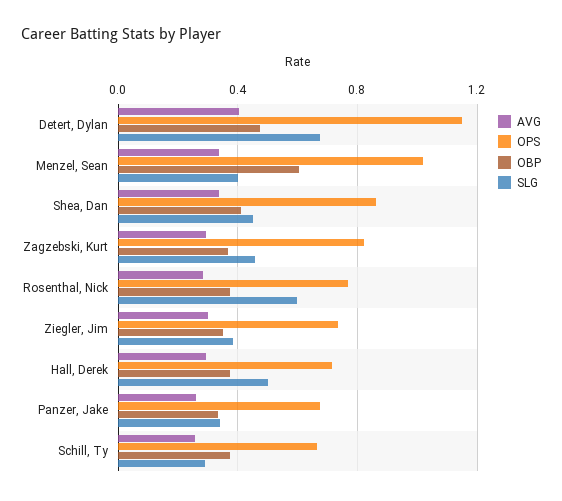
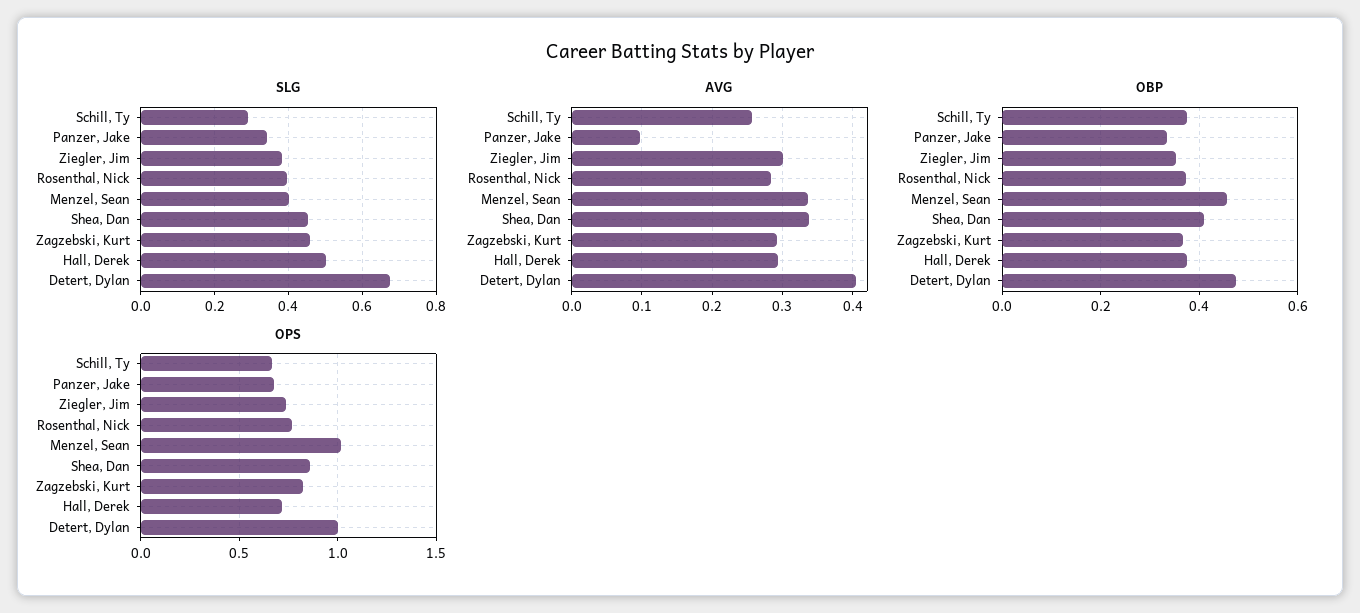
  {
    "AVG": {
      "Detert, Dylan": 0.4,
      "Menzel, Sean": 0.34,
      "Shea, Dan": 0.34,
      "Zagzebski, Kurt": 0.29,
      "Rosenthal, Nick": 0.28,
      "Ziegler, Jim": 0.3,
      "Hall, Derek": 0.29,
-     "Panzer, Jake": 0.25,
+     "Panzer, Jake": 0.1,
      "Schill, Ty": 0.26
    },
    "OPS": {
-     "Detert, Dylan": 1.15,
+     "Detert, Dylan": 1,
      "Menzel, Sean": 1,
      "Shea, Dan": 0.85,
      "Zagzebski, Kurt": 0.8,
      "Rosenthal, Nick": 0.75,
      "Ziegler, Jim": 0.75,
      "Hall, Derek": 0.7,
      "Panzer, Jake": 0.7,
      "Schill, Ty": 0.65
    },
    "OBP": {
      "Detert, Dylan": 0.48,
-     "Menzel, Sean": 0.6,
+     "Menzel, Sean": 0.46,
      "Shea, Dan": 0.4,
      "Zagzebski, Kurt": 0.36,
      "Rosenthal, Nick": 0.38,
      "Ziegler, Jim": 0.36,
      "Hall, Derek": 0.38,
      "Panzer, Jake": 0.34,
      "Schill, Ty": 0.38
    },
    "SLG": {
      "Detert, Dylan": 0.68,
      "Menzel, Sean": 0.4,
      "Shea, Dan": 0.46,
      "Zagzebski, Kurt": 0.46,
-     "Rosenthal, Nick": 0.6,
+     "Rosenthal, Nick": 0.4,
      "Ziegler, Jim": 0.38,
      "Hall, Derek": 0.5,
      "Panzer, Jake": 0.34,
      "Schill, Ty": 0.3
    }
  }

